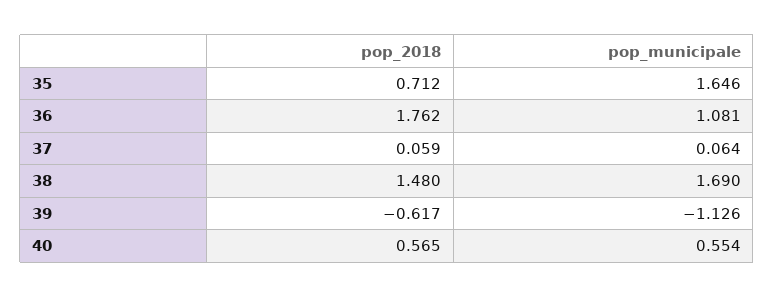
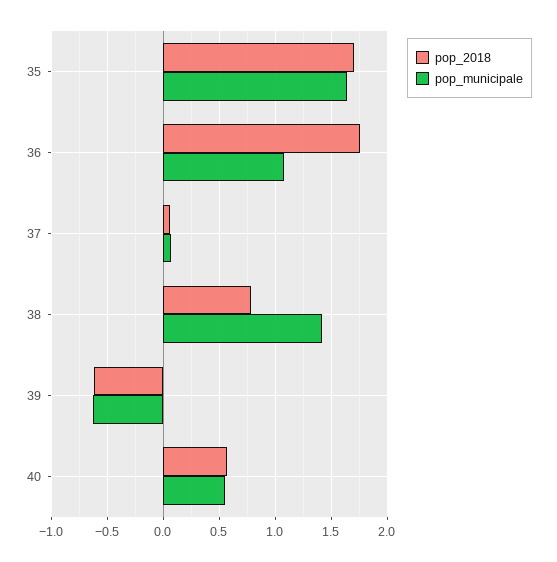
  {
    "pop_2018": {
-     "35": 0.712,
+     "35": 1.7,
      "36": 1.762,
      "37": 0.059,
-     "38": 1.48,
+     "38": 0.8,
      "39": -0.617,
      "40": 0.565
    },
    "pop_municipale": {
      "35": 1.646,
      "36": 1.081,
      "37": 0.064,
-     "38": 1.69,
+     "38": 1.4,
-     "39": -1.126,
+     "39": -0.6,
      "40": 0.554
    }
  }

